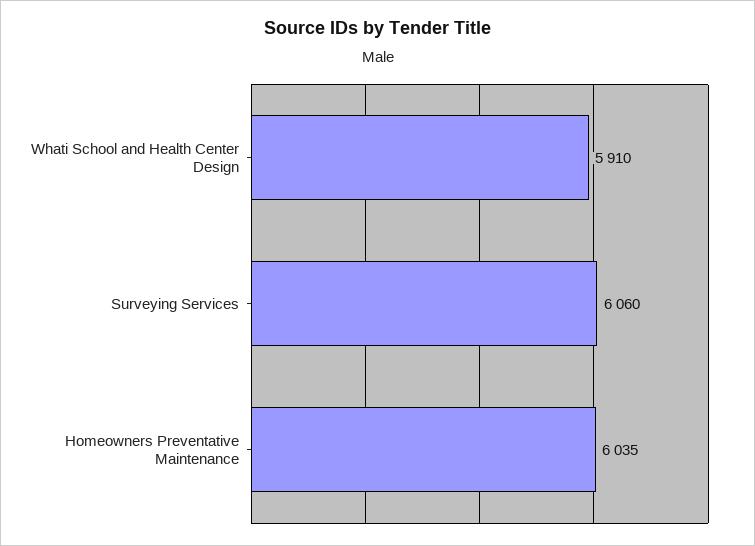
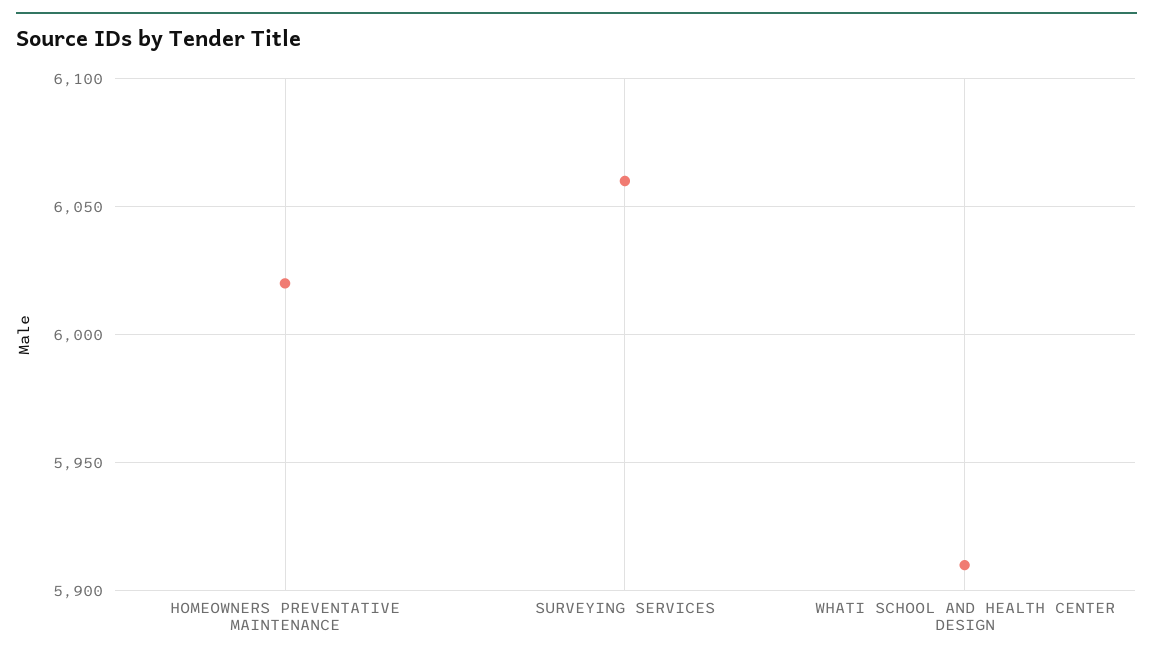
  {
    "Whati School and Health Center Design": 5910,
    "Surveying Services": 6060,
-   "Homeowners Preventative Maintenance": 6035
+   "Homeowners Preventative Maintenance": 6020
  }

